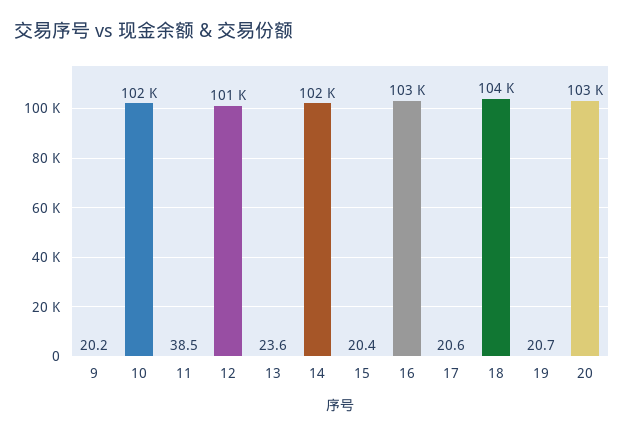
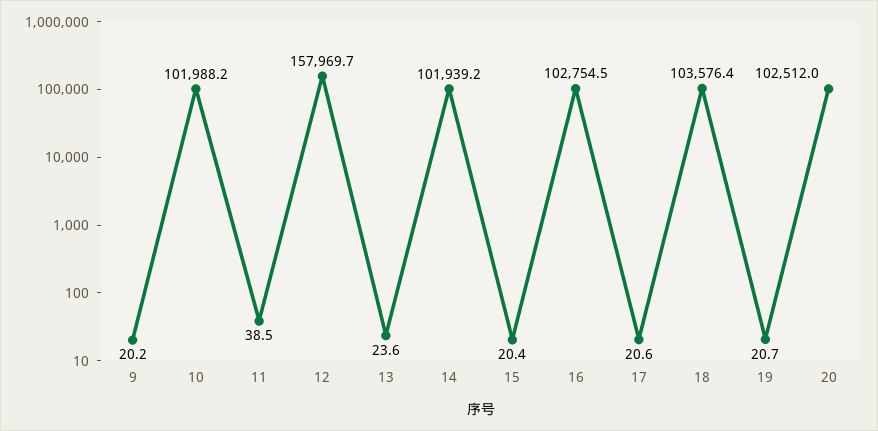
  {
    "9": 20.2,
    "10": 101988.2,
    "11": 38.5,
-   "12": 101000,
+   "12": 157969.7,
    "13": 23.6,
    "14": 101939.2,
    "15": 20.4,
    "16": 102754.5,
    "17": 20.6,
    "18": 103576.4,
    "19": 20.7,
    "20": 102512
  }

